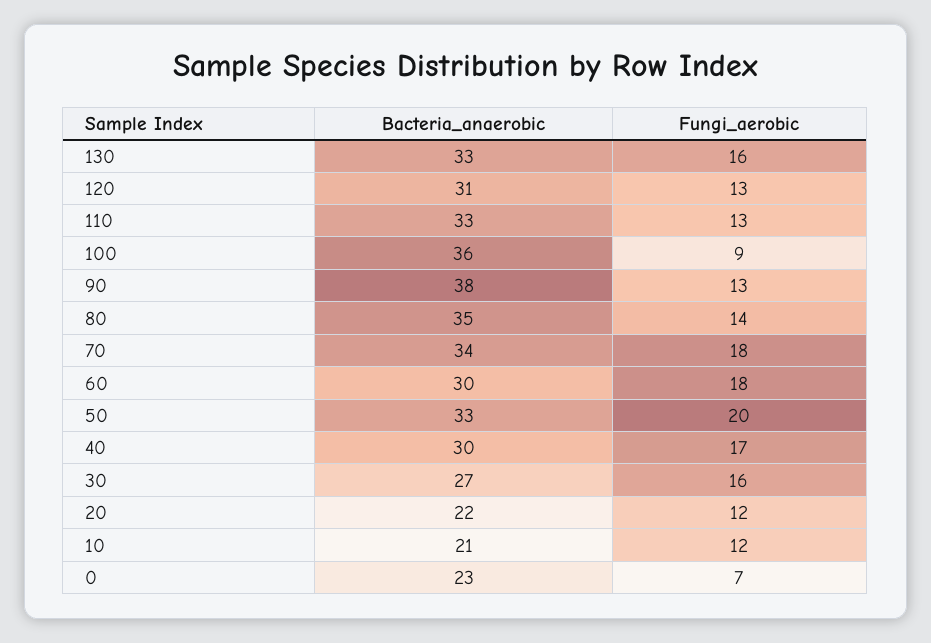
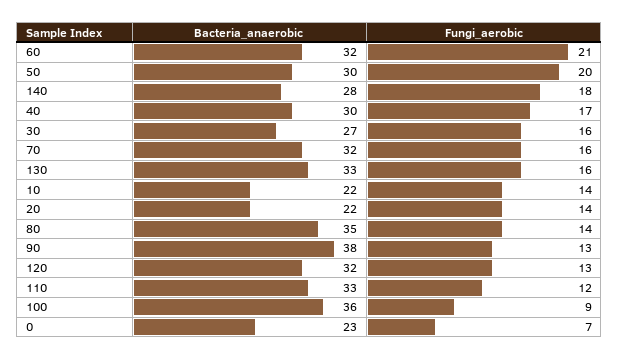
  {
    "Bacteria_anaerobic": {
      "130": 33,
-     "120": 31,
+     "120": 32,
      "110": 33,
      "100": 36,
      "90": 38,
      "80": 35,
-     "70": 34,
+     "70": 32,
-     "60": 30,
+     "60": 32,
-     "50": 33,
+     "50": 30,
      "40": 30,
      "30": 27,
      "20": 22,
-     "10": 21,
+     "10": 22,
-     "0": 23
+     "0": 23,
+     "140": 28
    },
    "Fungi_aerobic": {
      "130": 16,
      "120": 13,
-     "110": 13,
+     "110": 12,
      "100": 9,
      "90": 13,
      "80": 14,
-     "70": 18,
+     "70": 16,
-     "60": 18,
+     "60": 21,
      "50": 20,
      "40": 17,
      "30": 16,
-     "20": 12,
+     "20": 14,
-     "10": 12,
+     "10": 14,
-     "0": 7
+     "0": 7,
+     "140": 18
    }
  }

